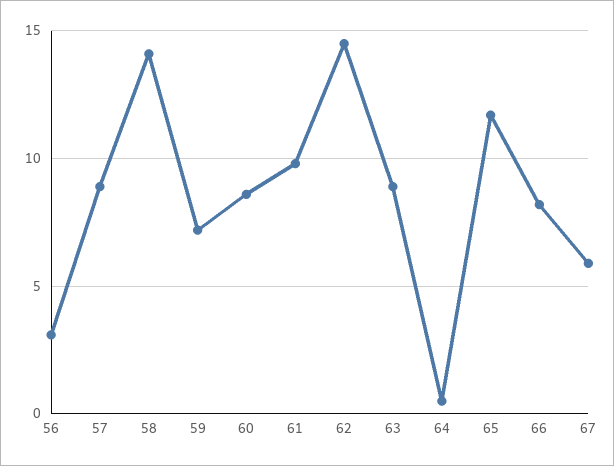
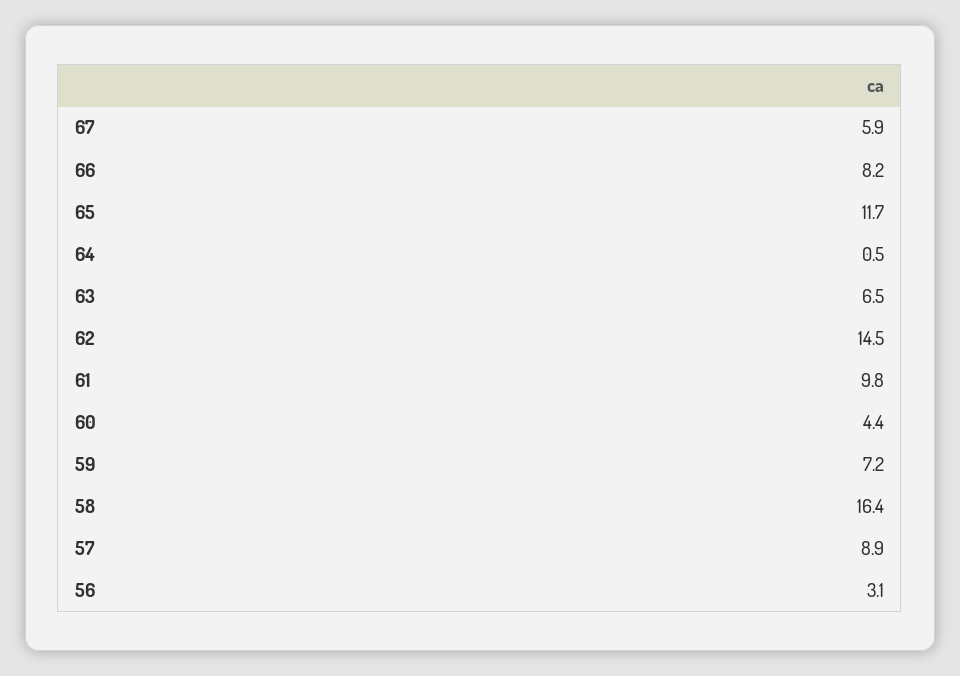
  {
    "56": 3.1,
    "57": 8.9,
-   "58": 14,
+   "58": 16.4,
    "59": 7.2,
-   "60": 8.5,
+   "60": 4.4,
    "61": 9.8,
    "62": 14.5,
-   "63": 9,
+   "63": 6.5,
    "64": 0.5,
    "65": 11.7,
    "66": 8.2,
    "67": 5.9
  }

